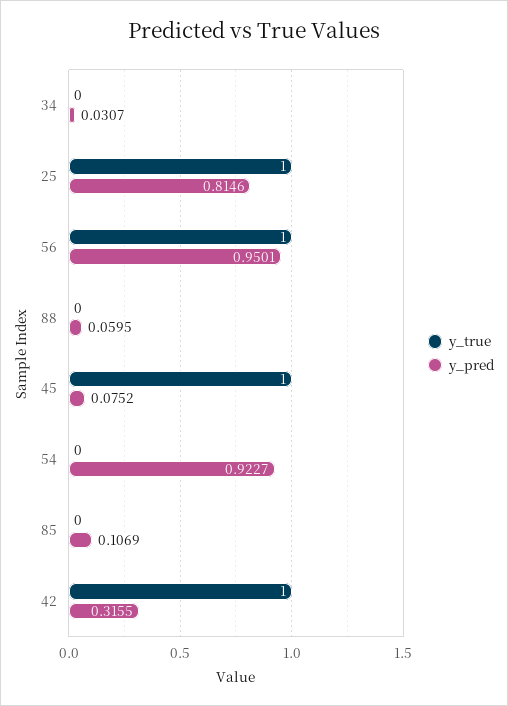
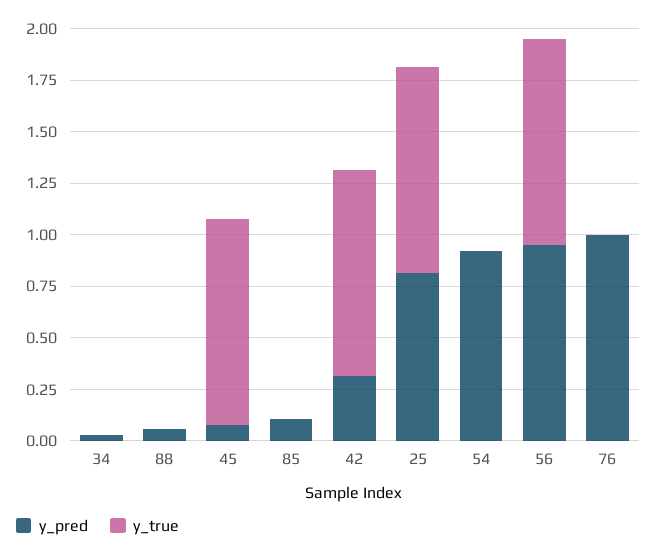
  {
    "y_true": {
      "34": 0,
      "25": 1,
      "56": 1,
      "88": 0,
      "45": 1,
      "54": 0,
      "85": 0,
-     "42": 1
+     "42": 1,
+     "76": 0
    },
    "y_pred": {
      "34": 0.0307,
      "25": 0.8146,
      "56": 0.9501,
      "88": 0.0595,
      "45": 0.0752,
      "54": 0.9227,
      "85": 0.1069,
-     "42": 0.3155
+     "42": 0.3155,
+     "76": 1
    }
  }

